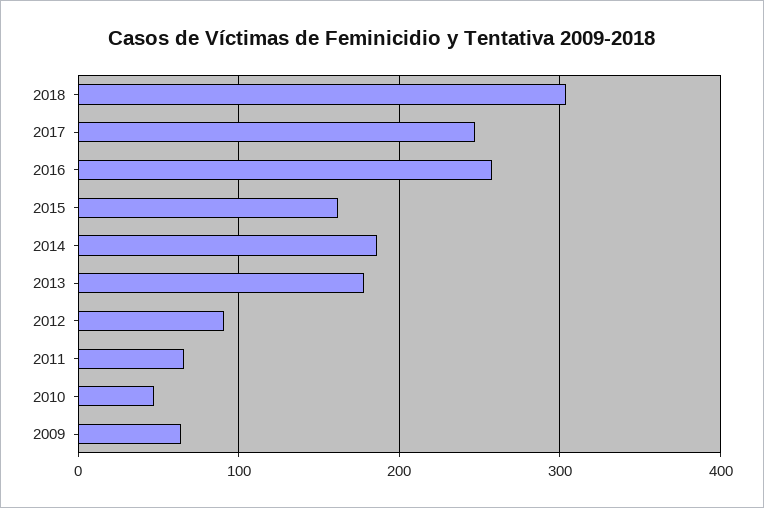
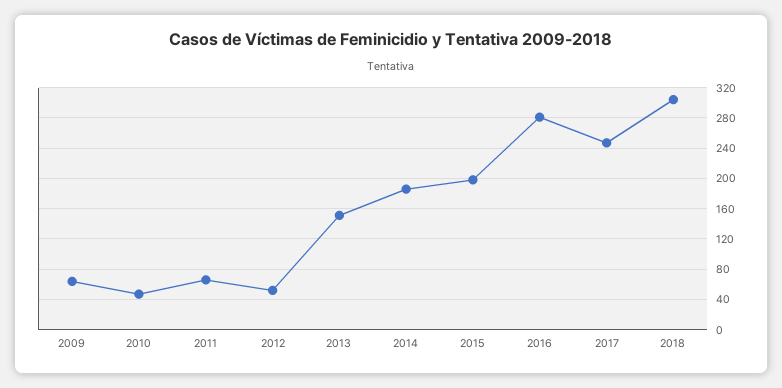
  {
    "2018": 300,
    "2017": 250,
-   "2016": 260,
+   "2016": 280,
-   "2015": 160,
+   "2015": 200,
    "2014": 190,
-   "2013": 180,
+   "2013": 150,
-   "2012": 90,
+   "2012": 50,
    "2011": 70,
    "2010": 50,
    "2009": 60
  }

